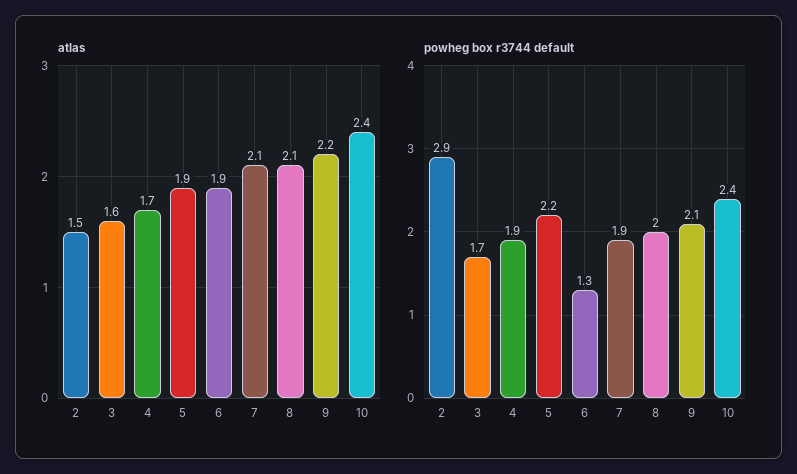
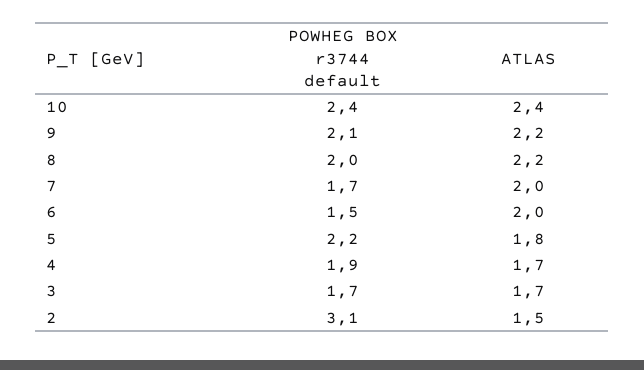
  {
    "atlas": {
      "2": 1.5,
-     "3": 1.6,
+     "3": 1.7,
      "4": 1.7,
-     "5": 1.9,
+     "5": 1.8,
-     "6": 1.9,
+     "6": 2,
-     "7": 2.1,
+     "7": 2,
-     "8": 2.1,
+     "8": 2.2,
      "9": 2.2,
      "10": 2.4
    },
    "powheg box r3744 default": {
-     "2": 2.9,
+     "2": 3.1,
      "3": 1.7,
      "4": 1.9,
      "5": 2.2,
-     "6": 1.3,
+     "6": 1.5,
-     "7": 1.9,
+     "7": 1.7,
      "8": 2,
      "9": 2.1,
      "10": 2.4
    }
  }

